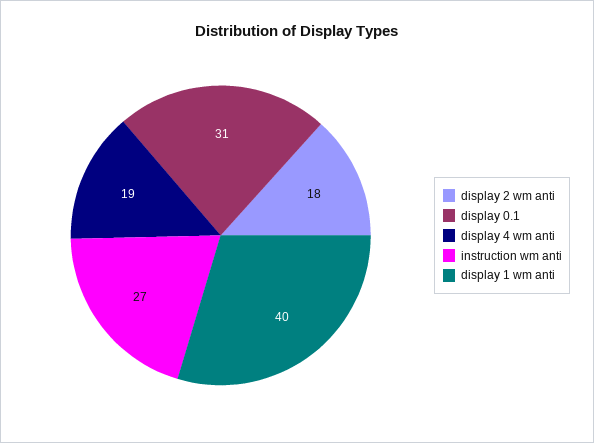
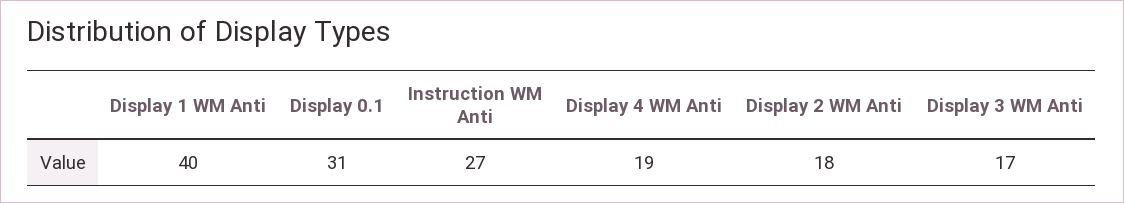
  {
    "display 2 wm anti": 18,
    "display 0.1": 31,
    "display 4 wm anti": 19,
    "instruction wm anti": 27,
-   "display 1 wm anti": 40
+   "display 1 wm anti": 40,
+   "Display 3 WM Anti": 17
  }

